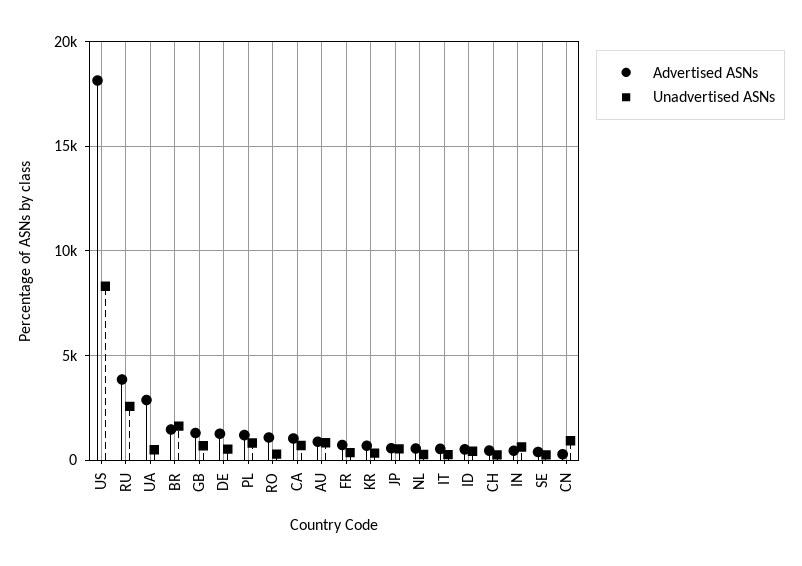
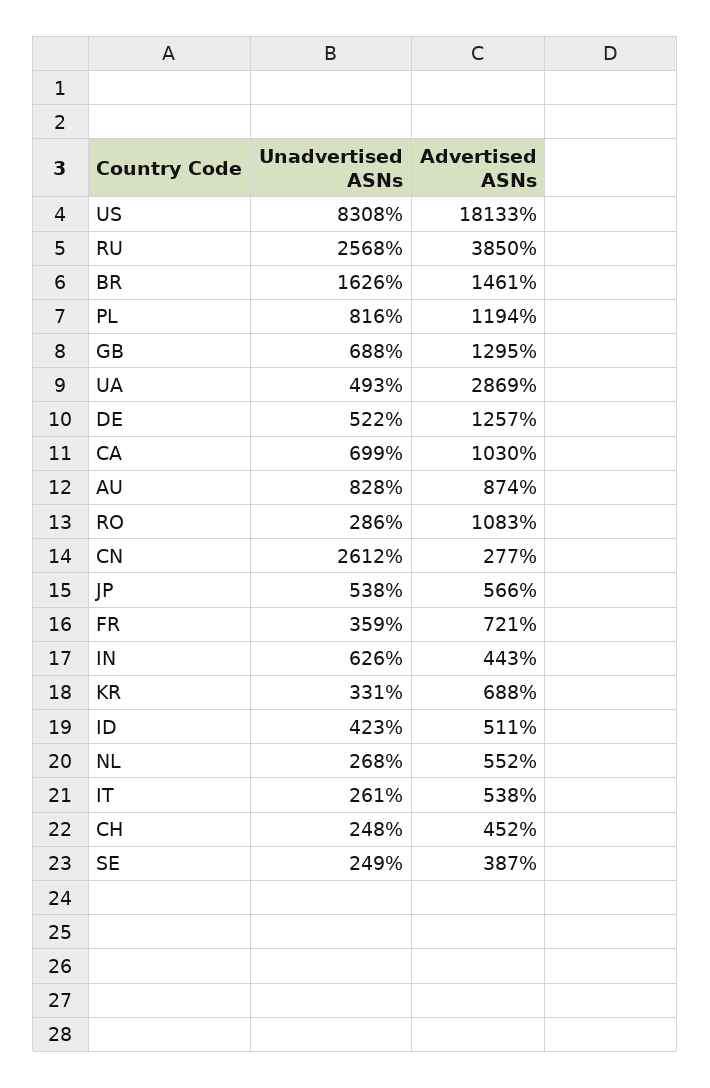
  {
    "Advertised ASNs": {
      "US": 18133,
      "RU": 3850,
      "UA": 2869,
      "BR": 1461,
      "GB": 1295,
      "DE": 1257,
      "PL": 1194,
      "RO": 1083,
      "CA": 1030,
      "AU": 874,
      "FR": 721,
      "KR": 688,
      "JP": 566,
      "NL": 552,
      "IT": 538,
      "ID": 511,
      "CH": 452,
      "IN": 443,
      "SE": 387,
      "CN": 277
    },
    "Unadvertised ASNs": {
      "US": 8308,
      "RU": 2568,
      "UA": 493,
      "BR": 1626,
      "GB": 688,
      "DE": 522,
      "PL": 816,
      "RO": 286,
      "CA": 699,
      "AU": 828,
      "FR": 359,
      "KR": 331,
      "JP": 538,
      "NL": 268,
      "IT": 261,
      "ID": 423,
      "CH": 248,
      "IN": 626,
      "SE": 249,
-     "CN": 1000
+     "CN": 2612
    }
  }

